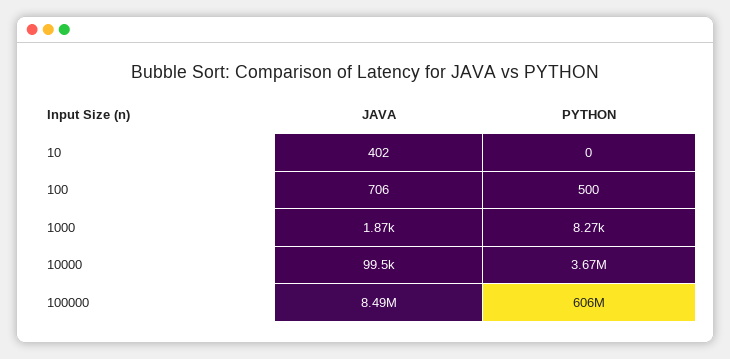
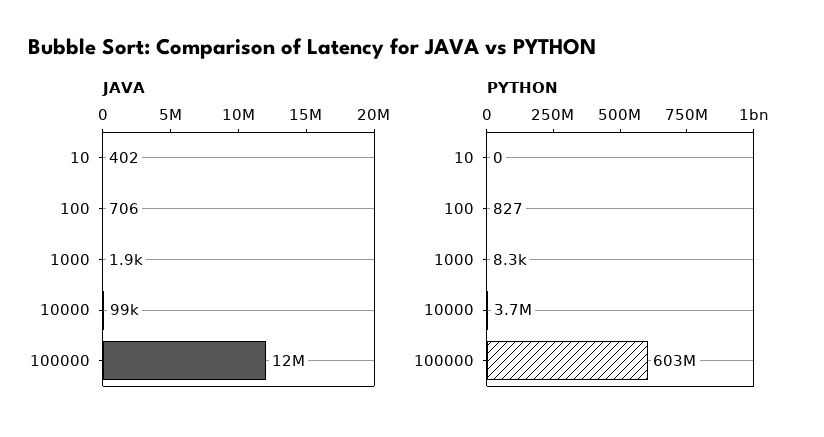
  {
    "JAVA": {
      "10": 402,
      "100": 706,
      "1000": 1870,
      "10000": 99500,
-     "100000": 8490000
+     "100000": 12000000
    },
    "PYTHON": {
      "10": 0,
-     "100": 500,
+     "100": 827,
      "1000": 8270,
      "10000": 3670000,
-     "100000": 606000000
+     "100000": 603000000
    }
  }

